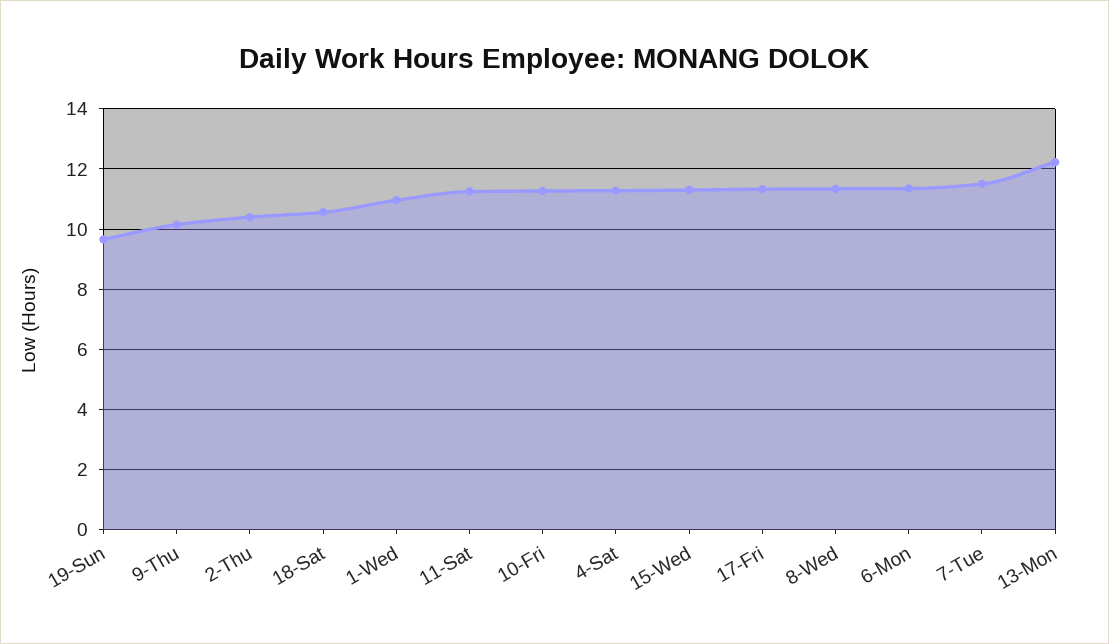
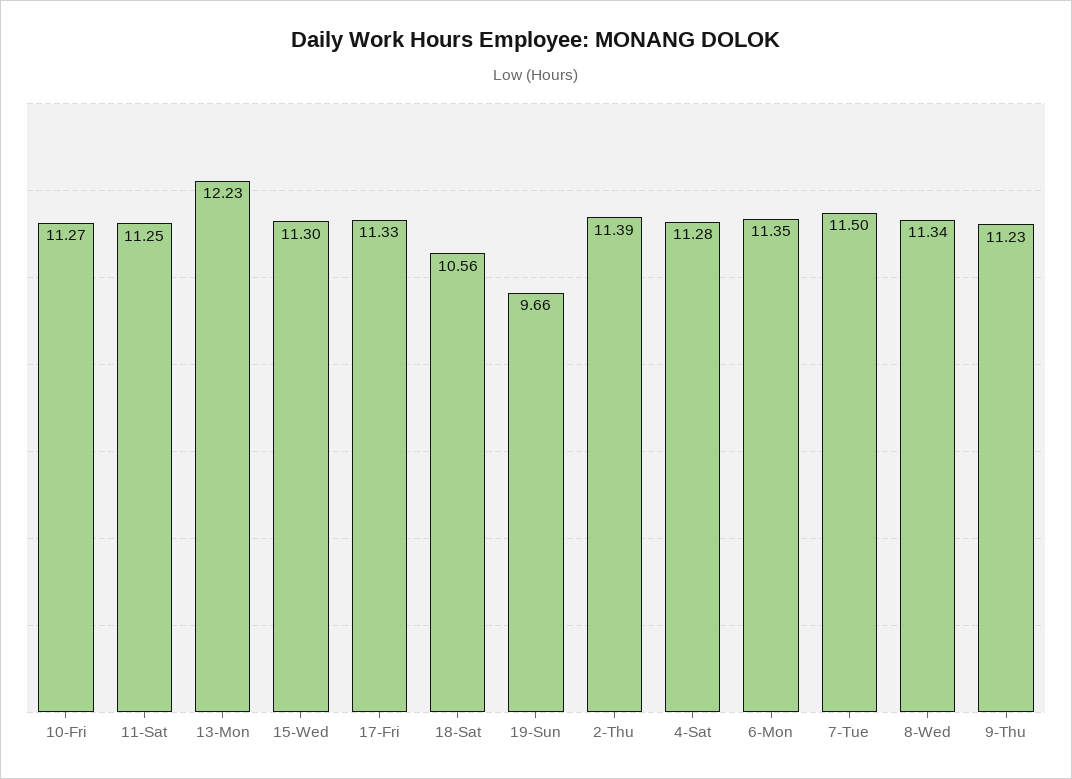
  {
    "19-Sun": 9.66,
-   "9-Thu": 10.2,
+   "9-Thu": 11.23,
-   "2-Thu": 10.4,
+   "2-Thu": 11.39,
    "18-Sat": 10.56,
-   "1-Wed": 11,
    "11-Sat": 11.25,
    "10-Fri": 11.27,
    "4-Sat": 11.28,
    "15-Wed": 11.3,
    "17-Fri": 11.33,
    "8-Wed": 11.34,
    "6-Mon": 11.35,
    "7-Tue": 11.5,
    "13-Mon": 12.23
  }

